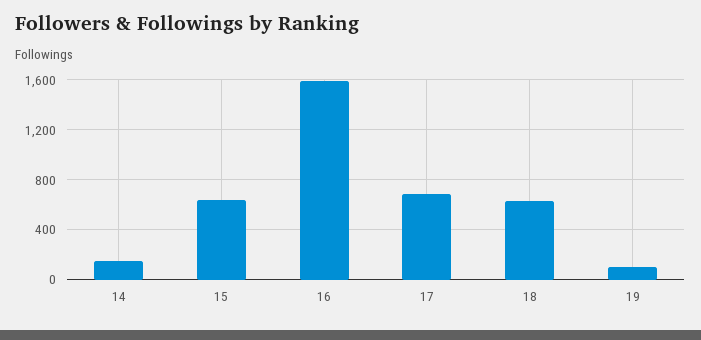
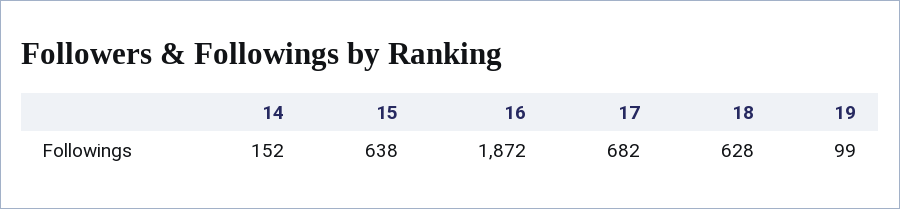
  {
    "14": 152,
    "15": 638,
-   "16": 1600,
+   "16": 1872,
    "17": 682,
    "18": 628,
    "19": 99
  }

